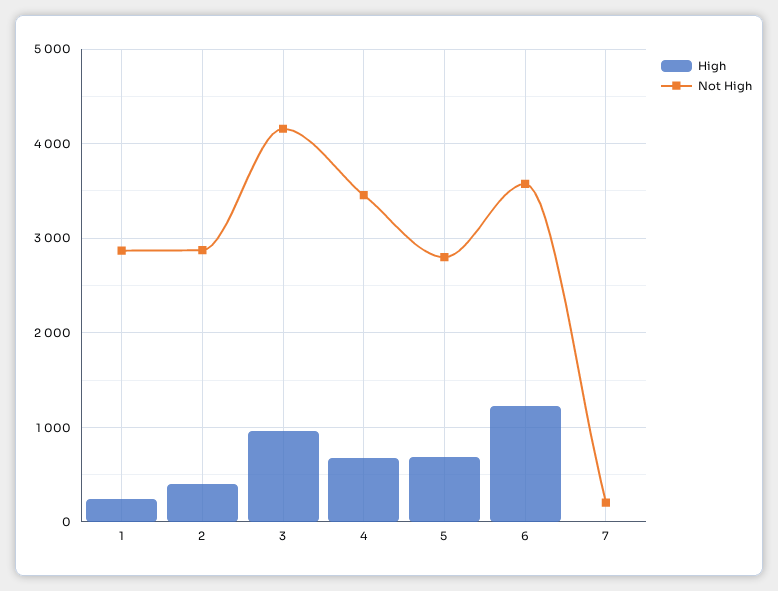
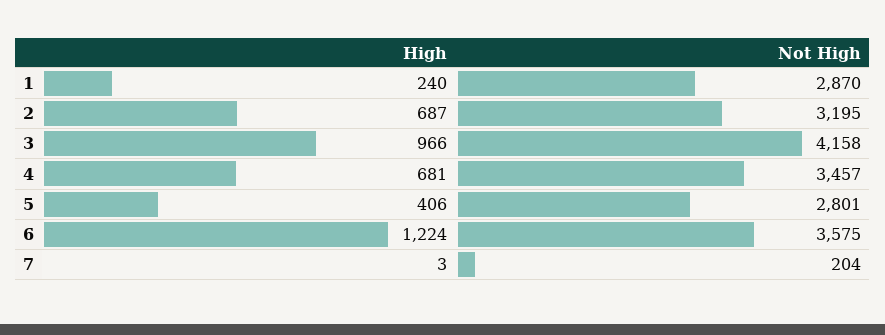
  {
    "High": {
      "1": 240,
-     "2": 400,
+     "2": 687,
      "3": 966,
      "4": 681,
-     "5": 700,
+     "5": 406,
      "6": 1224,
      "7": 3
    },
    "Not High": {
      "1": 2870,
-     "2": 2900,
+     "2": 3195,
      "3": 4158,
      "4": 3457,
      "5": 2801,
      "6": 3575,
      "7": 204
    }
  }

